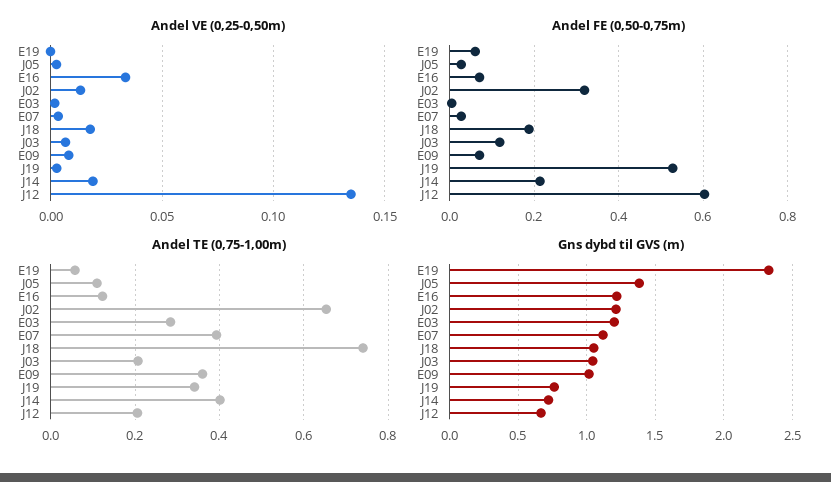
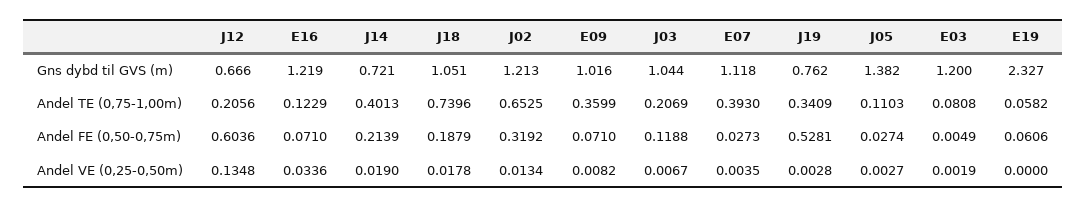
  {
    "Andel VE (0,25-0,50m)": {
      "E19": 0,
      "J05": 0.0027,
      "E16": 0.0336,
      "J02": 0.0134,
      "E03": 0.0019,
      "E07": 0.0035,
      "J18": 0.0178,
      "J03": 0.0067,
      "E09": 0.0082,
      "J19": 0.0028,
      "J14": 0.019,
      "J12": 0.1348
    },
    "Andel FE (0,50-0,75m)": {
      "E19": 0.0606,
      "J05": 0.0274,
      "E16": 0.071,
      "J02": 0.3192,
      "E03": 0.0049,
      "E07": 0.0273,
      "J18": 0.1879,
      "J03": 0.1188,
      "E09": 0.071,
      "J19": 0.5281,
      "J14": 0.2139,
      "J12": 0.6036
    },
    "Andel TE (0,75-1,00m)": {
      "E19": 0.0582,
      "J05": 0.1103,
      "E16": 0.1229,
      "J02": 0.6525,
-     "E03": 0.28,
+     "E03": 0.0808,
      "E07": 0.393,
      "J18": 0.7396,
      "J03": 0.2069,
      "E09": 0.3599,
      "J19": 0.3409,
      "J14": 0.4013,
      "J12": 0.2056
    },
    "Gns dybd til GVS (m)": {
      "E19": 2.327,
      "J05": 1.382,
      "E16": 1.219,
      "J02": 1.213,
      "E03": 1.2,
      "E07": 1.118,
      "J18": 1.051,
      "J03": 1.044,
      "E09": 1.016,
      "J19": 0.762,
      "J14": 0.721,
      "J12": 0.666
    }
  }

